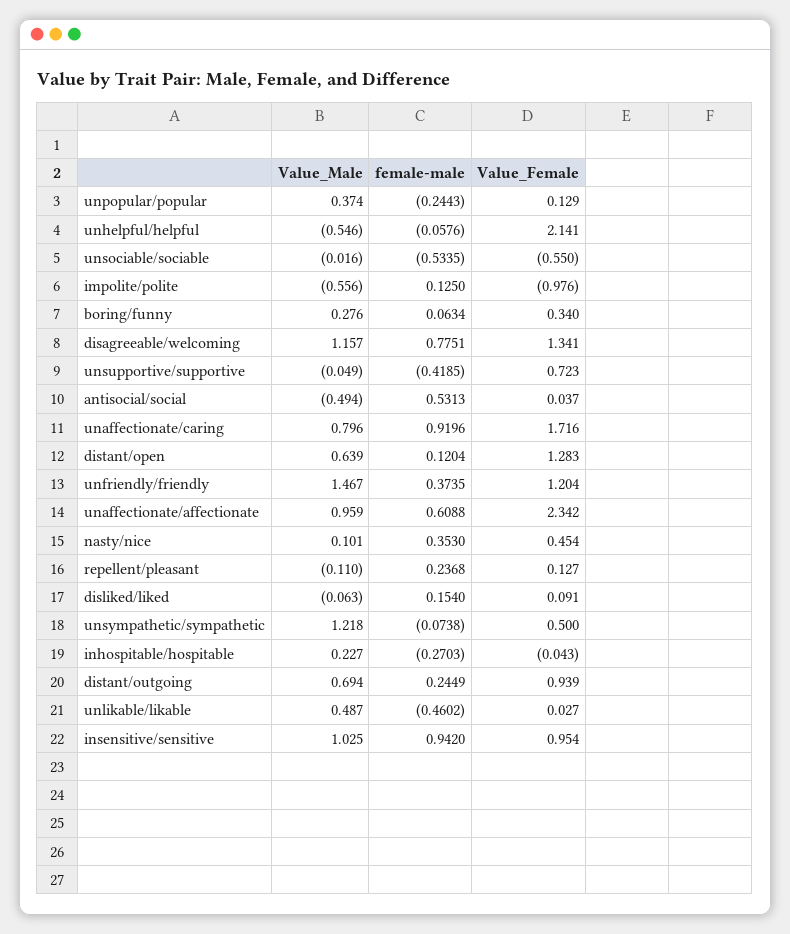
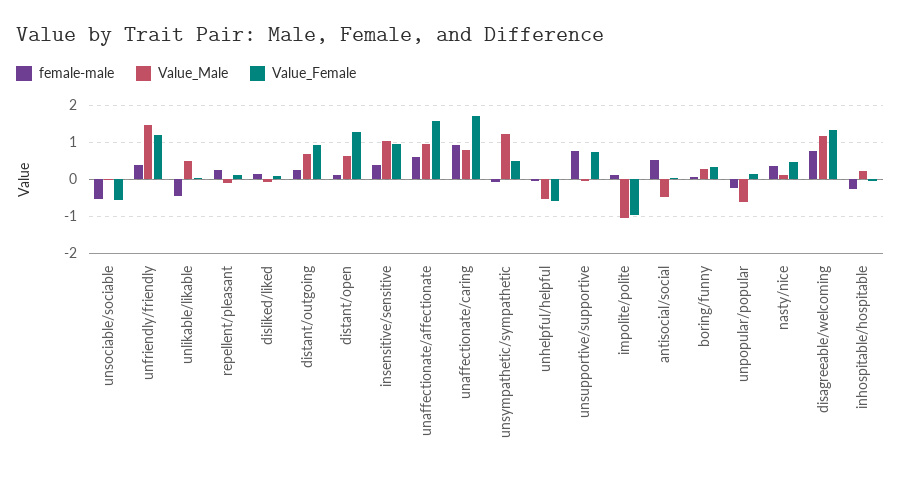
  {
    "Value_Male": {
-     "unpopular/popular": 0.374,
+     "unpopular/popular": -0.6,
      "unhelpful/helpful": -0.546,
      "unsociable/sociable": -0.016,
-     "impolite/polite": -0.556,
+     "impolite/polite": -1,
      "boring/funny": 0.276,
      "disagreeable/welcoming": 1.157,
      "unsupportive/supportive": -0.049,
      "antisocial/social": -0.494,
      "unaffectionate/caring": 0.796,
      "distant/open": 0.639,
      "unfriendly/friendly": 1.467,
      "unaffectionate/affectionate": 0.959,
      "nasty/nice": 0.101,
      "repellent/pleasant": -0.11,
      "disliked/liked": -0.063,
      "unsympathetic/sympathetic": 1.218,
      "inhospitable/hospitable": 0.227,
      "distant/outgoing": 0.694,
      "unlikable/likable": 0.487,
      "insensitive/sensitive": 1.025
    },
    "female-male": {
      "unpopular/popular": -0.2443,
      "unhelpful/helpful": -0.0576,
      "unsociable/sociable": -0.5335,
      "impolite/polite": 0.125,
      "boring/funny": 0.0634,
      "disagreeable/welcoming": 0.7751,
-     "unsupportive/supportive": -0.4185,
+     "unsupportive/supportive": 0.8,
      "antisocial/social": 0.5313,
      "unaffectionate/caring": 0.9196,
      "distant/open": 0.1204,
      "unfriendly/friendly": 0.3735,
      "unaffectionate/affectionate": 0.6088,
      "nasty/nice": 0.353,
      "repellent/pleasant": 0.2368,
      "disliked/liked": 0.154,
      "unsympathetic/sympathetic": -0.0738,
      "inhospitable/hospitable": -0.2703,
      "distant/outgoing": 0.2449,
      "unlikable/likable": -0.4602,
-     "insensitive/sensitive": 0.942
+     "insensitive/sensitive": 0.4
    },
    "Value_Female": {
      "unpopular/popular": 0.129,
-     "unhelpful/helpful": 2.141,
+     "unhelpful/helpful": -0.6,
      "unsociable/sociable": -0.55,
      "impolite/polite": -0.976,
      "boring/funny": 0.34,
      "disagreeable/welcoming": 1.341,
      "unsupportive/supportive": 0.723,
      "antisocial/social": 0.037,
      "unaffectionate/caring": 1.716,
      "distant/open": 1.283,
      "unfriendly/friendly": 1.204,
-     "unaffectionate/affectionate": 2.342,
+     "unaffectionate/affectionate": 1.6,
      "nasty/nice": 0.454,
      "repellent/pleasant": 0.127,
      "disliked/liked": 0.091,
      "unsympathetic/sympathetic": 0.5,
      "inhospitable/hospitable": -0.043,
      "distant/outgoing": 0.939,
      "unlikable/likable": 0.027,
      "insensitive/sensitive": 0.954
    }
  }

